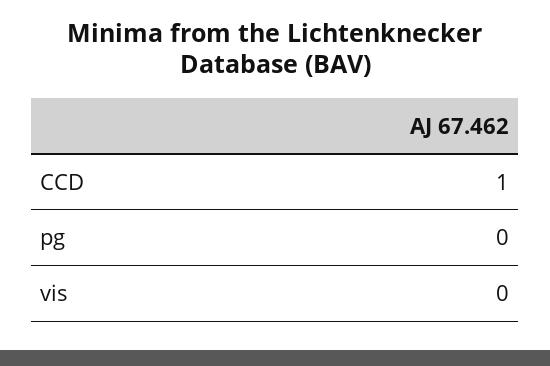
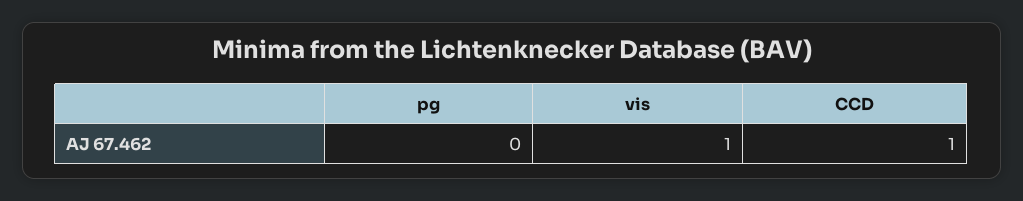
  {
    "CCD": 1,
    "pg": 0,
-   "vis": 0
+   "vis": 1
  }

